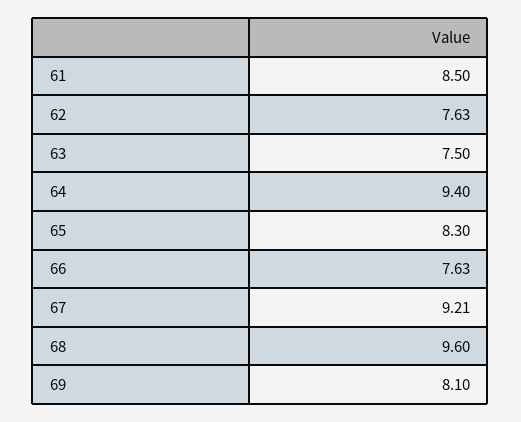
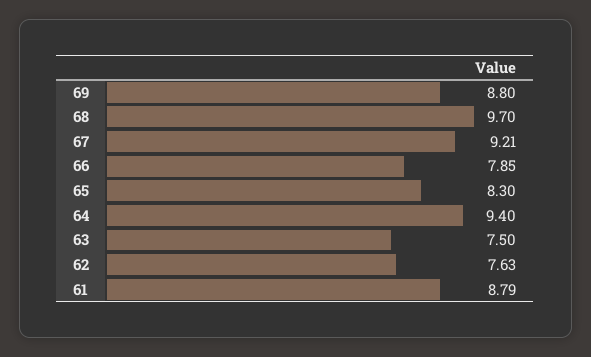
  {
-   "61": 8.5,
+   "61": 8.79,
    "62": 7.63,
    "63": 7.5,
    "64": 9.4,
    "65": 8.3,
-   "66": 7.63,
+   "66": 7.85,
    "67": 9.21,
-   "68": 9.6,
+   "68": 9.7,
-   "69": 8.1
+   "69": 8.8
  }

